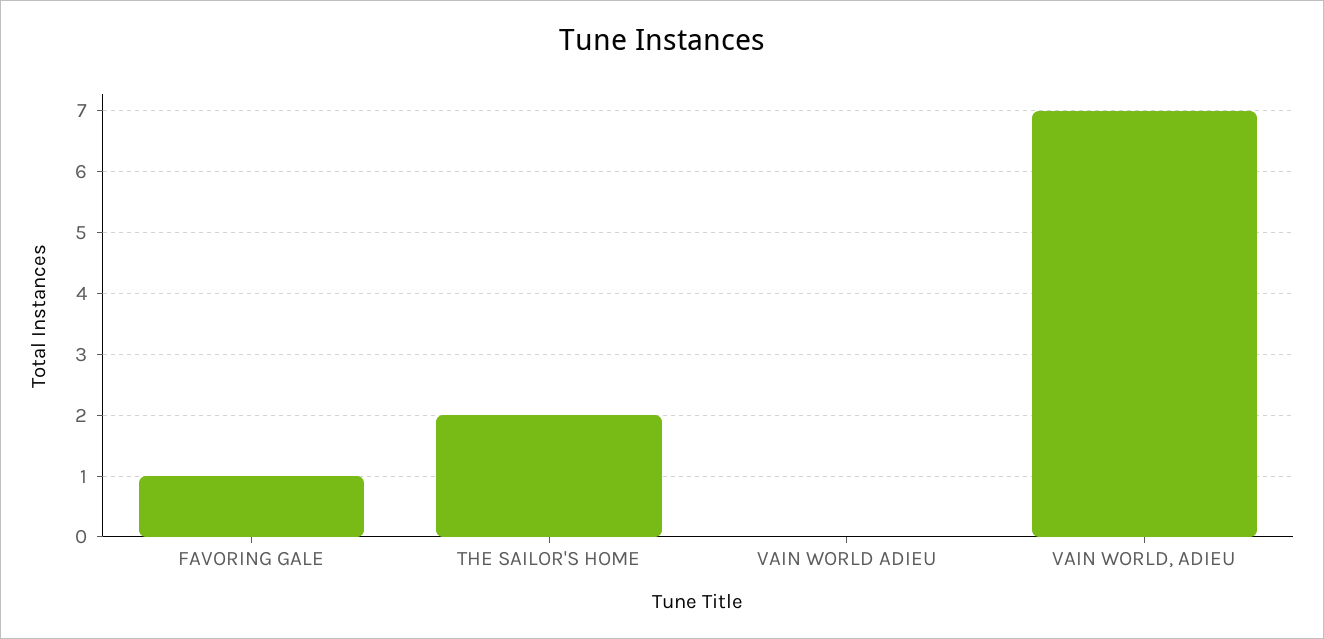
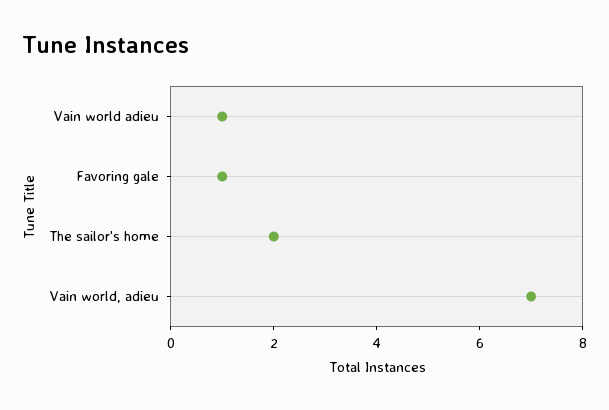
  {
    "FAVORING GALE": 1,
    "THE SAILOR'S HOME": 2,
-   "VAIN WORLD ADIEU": 0,
+   "VAIN WORLD ADIEU": 1,
    "VAIN WORLD, ADIEU": 7
  }

